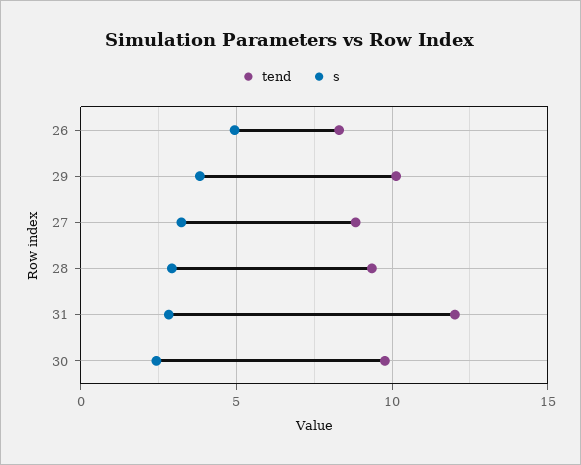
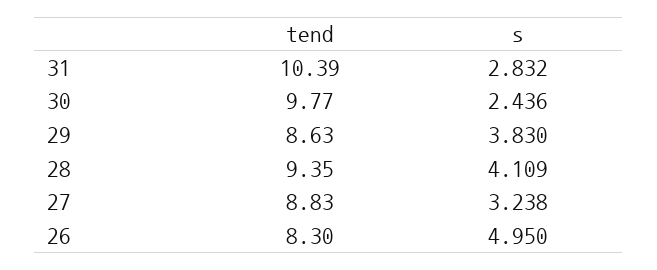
  {
    "tend": {
      "26": 8.3,
-     "29": 10,
+     "29": 8.63,
      "27": 8.83,
      "28": 9.35,
-     "31": 12,
+     "31": 10.39,
      "30": 9.77
    },
    "s": {
      "26": 4.95,
      "29": 3.83,
      "27": 3.238,
-     "28": 3,
+     "28": 4.109,
      "31": 2.832,
      "30": 2.436
    }
  }

